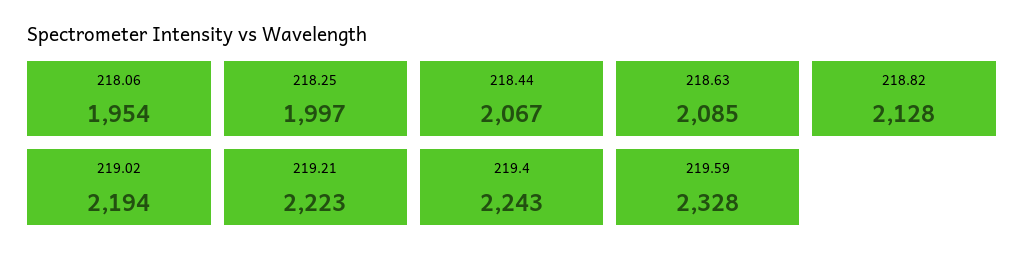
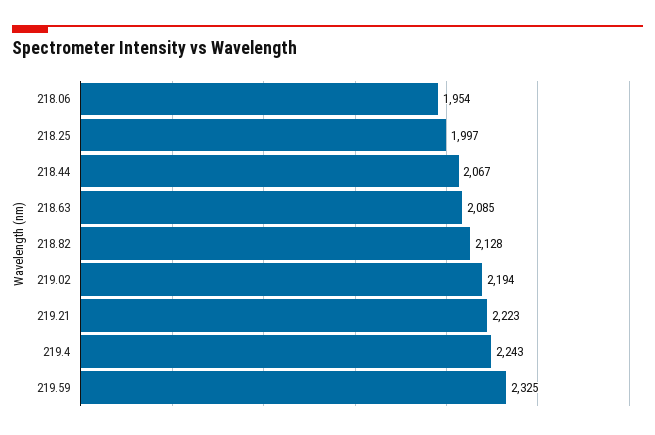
  {
    "218.06": 1954,
    "218.25": 1997,
    "218.44": 2067,
    "218.63": 2085,
    "218.82": 2128,
    "219.02": 2194,
    "219.21": 2223,
    "219.4": 2243,
-   "219.59": 2328
+   "219.59": 2325
  }

